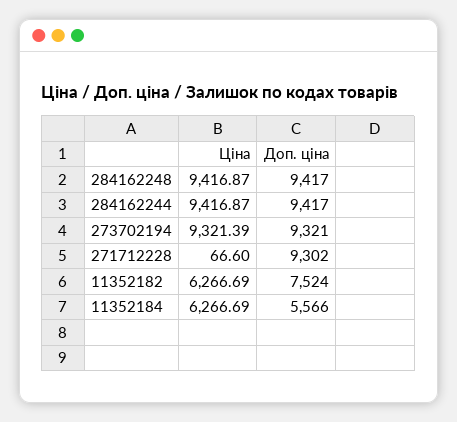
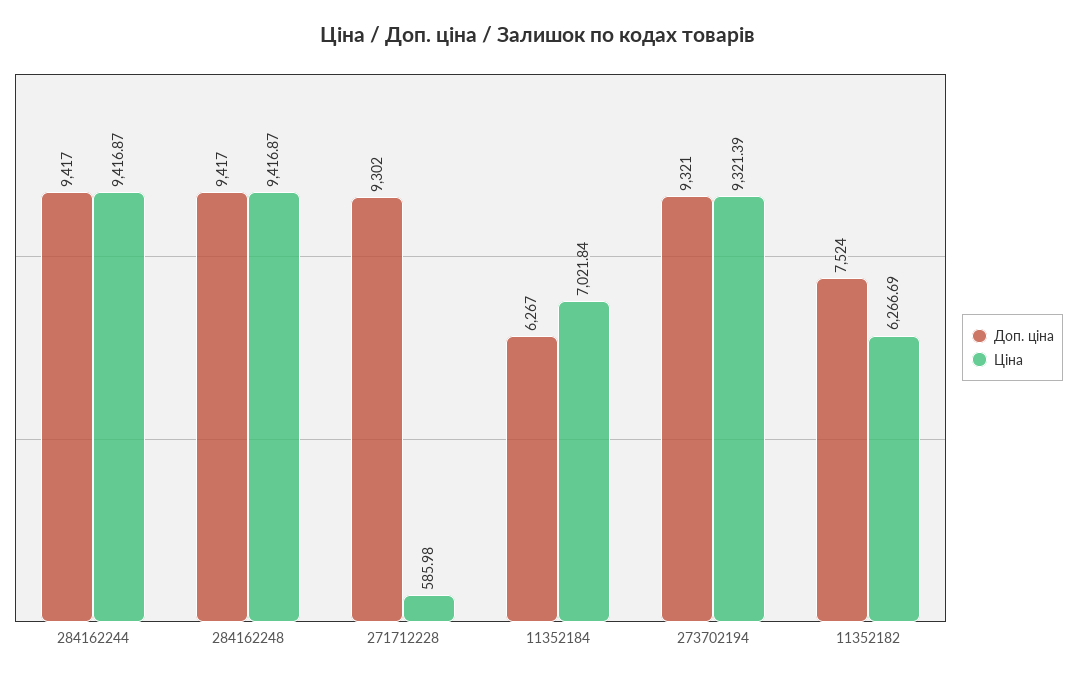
  {
    "Ціна": {
      "284162248": 9416.87,
      "284162244": 9416.87,
      "273702194": 9321.39,
-     "271712228": 66.6,
+     "271712228": 585.98,
      "11352182": 6266.69,
-     "11352184": 6266.69
+     "11352184": 7021.84
    },
    "Доп. ціна": {
      "284162248": 9417,
      "284162244": 9417,
      "273702194": 9321,
      "271712228": 9302,
      "11352182": 7524,
-     "11352184": 5566
+     "11352184": 6267
    }
  }

